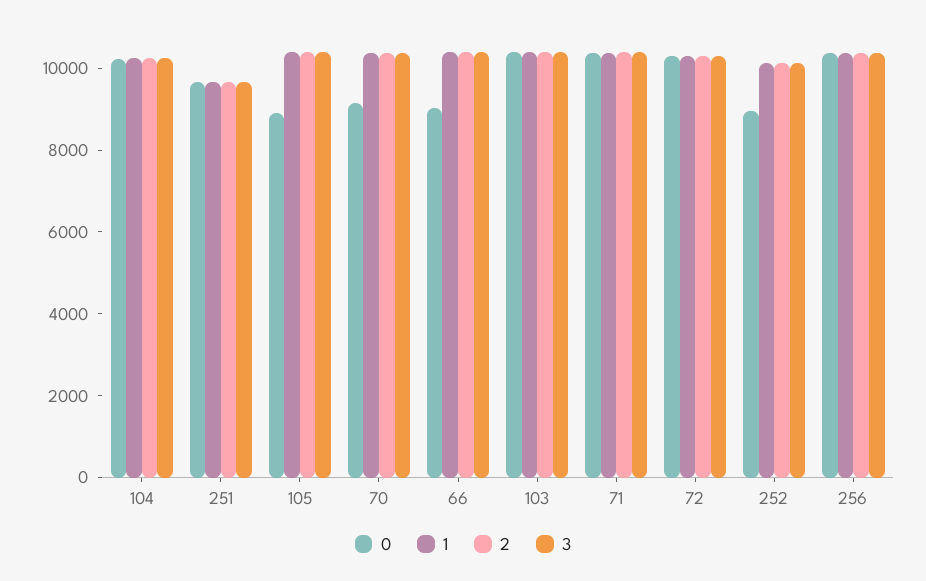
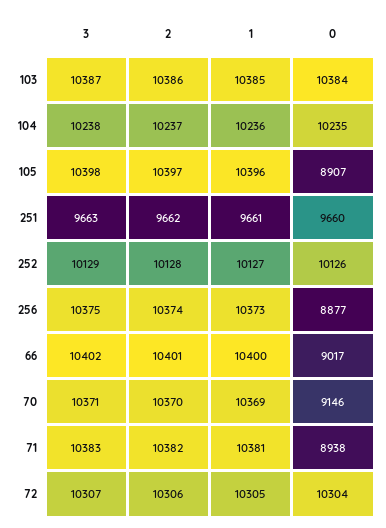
  {
    "0": {
      "104": 10235,
      "251": 9660,
      "105": 8907,
      "70": 9146,
      "66": 9017,
      "103": 10384,
-     "71": 10500,
+     "71": 8938,
      "72": 10304,
-     "252": 9000,
+     "252": 10126,
-     "256": 10500
+     "256": 8877
    },
    "1": {
      "104": 10236,
      "251": 9661,
      "105": 10396,
      "70": 10369,
      "66": 10400,
      "103": 10385,
      "71": 10381,
      "72": 10305,
      "252": 10127,
      "256": 10373
    },
    "2": {
      "104": 10237,
      "251": 9662,
      "105": 10397,
      "70": 10370,
      "66": 10401,
      "103": 10386,
      "71": 10382,
      "72": 10306,
      "252": 10128,
      "256": 10374
    },
    "3": {
      "104": 10238,
      "251": 9663,
      "105": 10398,
      "70": 10371,
      "66": 10402,
      "103": 10387,
      "71": 10383,
      "72": 10307,
      "252": 10129,
      "256": 10375
    }
  }

